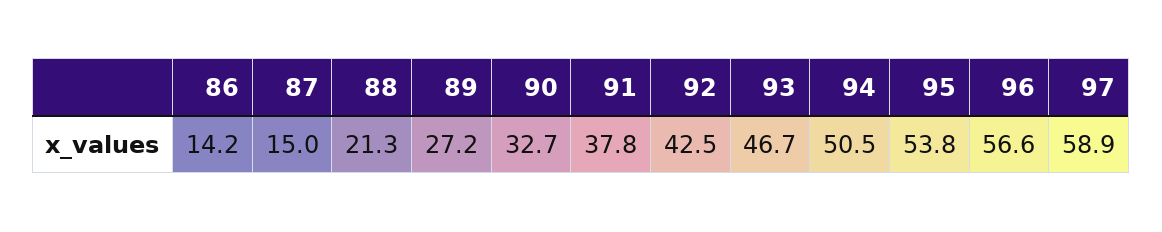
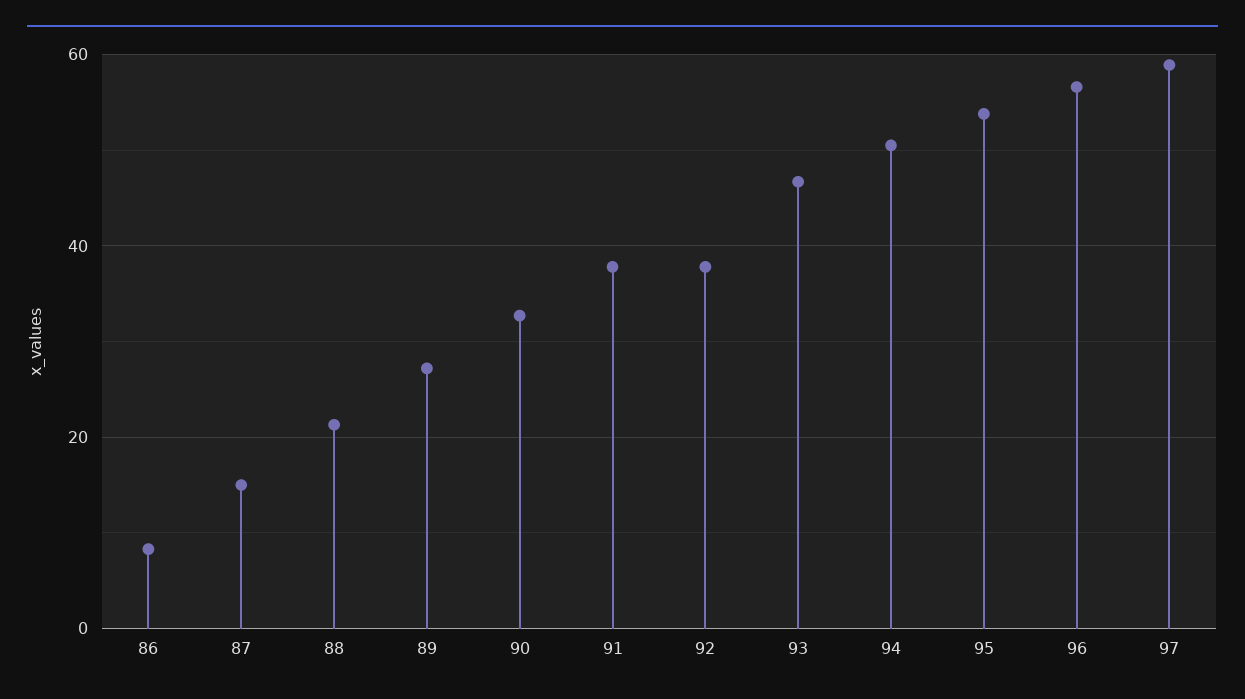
  {
-   "86": 14.2,
+   "86": 8,
    "87": 15,
    "88": 21.3,
    "89": 27.2,
    "90": 32.7,
    "91": 37.8,
-   "92": 42.5,
+   "92": 38,
    "93": 46.7,
    "94": 50.5,
    "95": 53.8,
    "96": 56.6,
    "97": 58.9
  }

